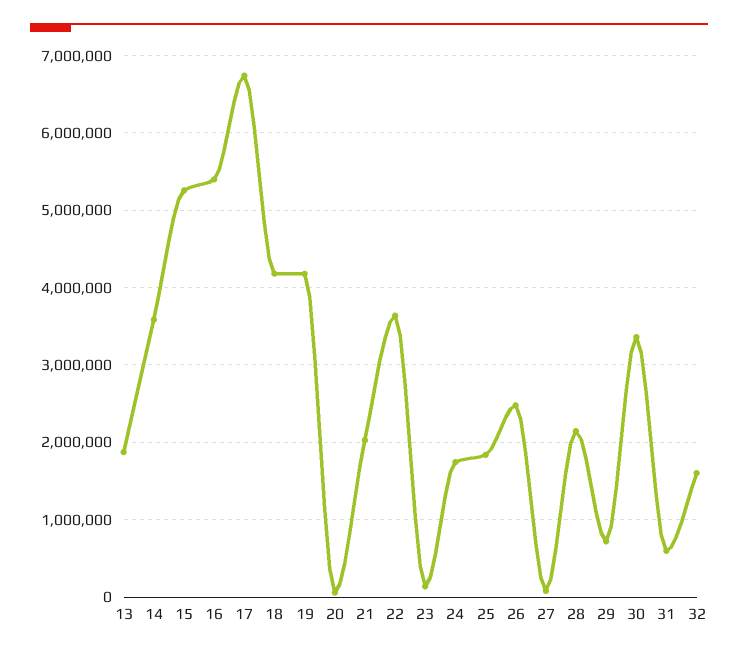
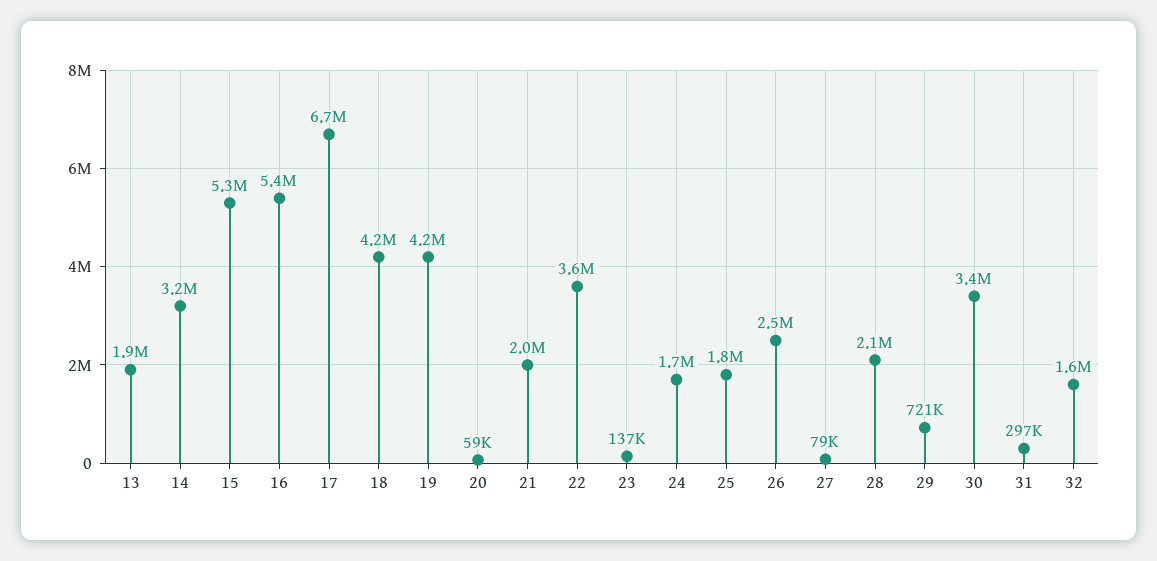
  {
    "13": 1900000,
-   "14": 3600000,
+   "14": 3200000,
    "15": 5300000,
    "16": 5400000,
    "17": 6700000,
    "18": 4200000,
    "19": 4200000,
    "20": 59000,
    "21": 2000000,
    "22": 3600000,
    "23": 137000,
    "24": 1700000,
    "25": 1800000,
    "26": 2500000,
    "27": 79000,
    "28": 2100000,
    "29": 721000,
    "30": 3400000,
-   "31": 600000,
+   "31": 297000,
    "32": 1600000
  }

